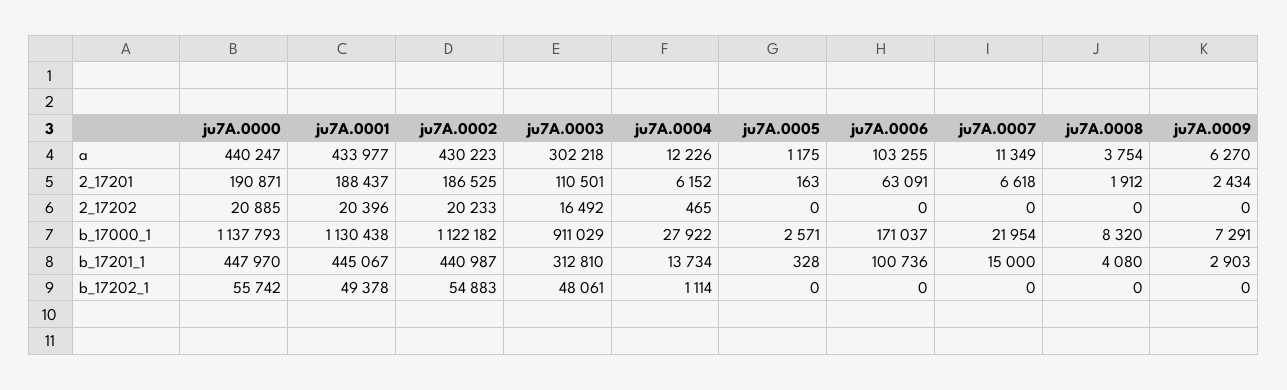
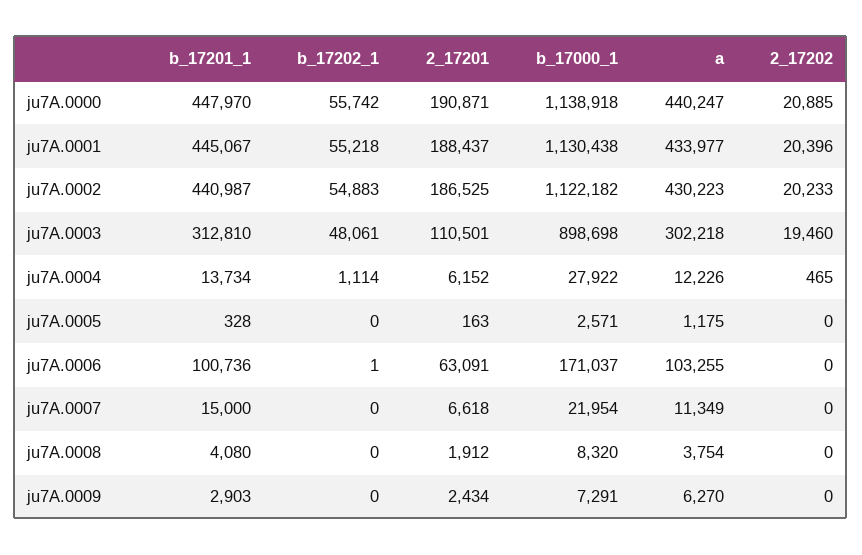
  {
    "ju7A.0000": {
      "a": 440247,
      "2_17201": 190871,
      "2_17202": 20885,
-     "b_17000_1": 1137793,
+     "b_17000_1": 1138918,
      "b_17201_1": 447970,
      "b_17202_1": 55742
    },
    "ju7A.0001": {
      "a": 433977,
      "2_17201": 188437,
      "2_17202": 20396,
      "b_17000_1": 1130438,
      "b_17201_1": 445067,
-     "b_17202_1": 49378
+     "b_17202_1": 55218
    },
    "ju7A.0002": {
      "a": 430223,
      "2_17201": 186525,
      "2_17202": 20233,
      "b_17000_1": 1122182,
      "b_17201_1": 440987,
      "b_17202_1": 54883
    },
    "ju7A.0003": {
      "a": 302218,
      "2_17201": 110501,
-     "2_17202": 16492,
+     "2_17202": 19460,
-     "b_17000_1": 911029,
+     "b_17000_1": 898698,
      "b_17201_1": 312810,
      "b_17202_1": 48061
    },
    "ju7A.0004": {
      "a": 12226,
      "2_17201": 6152,
      "2_17202": 465,
      "b_17000_1": 27922,
      "b_17201_1": 13734,
      "b_17202_1": 1114
    },
    "ju7A.0005": {
      "a": 1175,
      "2_17201": 163,
      "2_17202": 0,
      "b_17000_1": 2571,
      "b_17201_1": 328,
      "b_17202_1": 0
    },
    "ju7A.0006": {
      "a": 103255,
      "2_17201": 63091,
      "2_17202": 0,
      "b_17000_1": 171037,
      "b_17201_1": 100736,
-     "b_17202_1": 0
+     "b_17202_1": 1
    },
    "ju7A.0007": {
      "a": 11349,
      "2_17201": 6618,
      "2_17202": 0,
      "b_17000_1": 21954,
      "b_17201_1": 15000,
      "b_17202_1": 0
    },
    "ju7A.0008": {
      "a": 3754,
      "2_17201": 1912,
      "2_17202": 0,
      "b_17000_1": 8320,
      "b_17201_1": 4080,
      "b_17202_1": 0
    },
    "ju7A.0009": {
      "a": 6270,
      "2_17201": 2434,
      "2_17202": 0,
      "b_17000_1": 7291,
      "b_17201_1": 2903,
      "b_17202_1": 0
    }
  }

